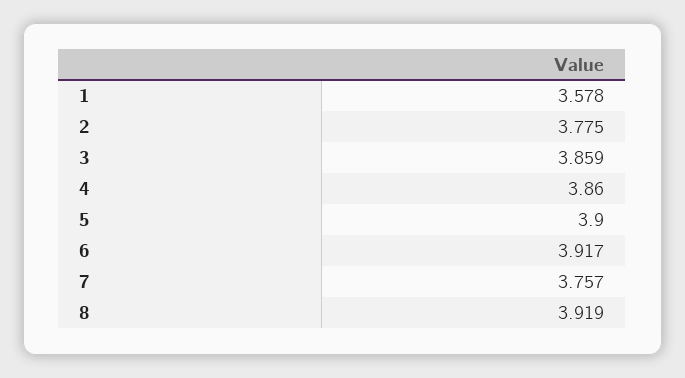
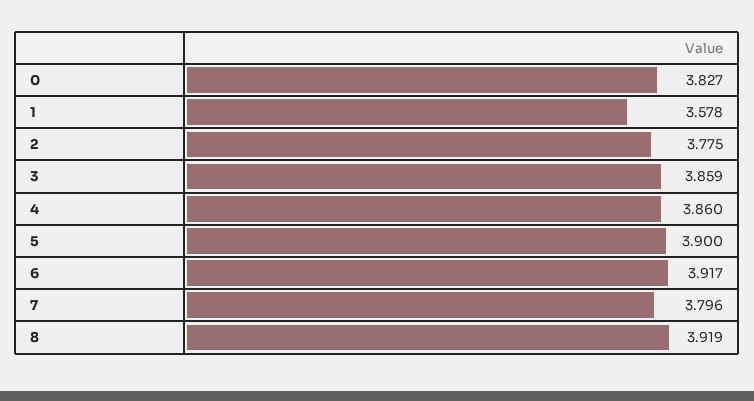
  {
    "1": 3.578,
    "2": 3.775,
    "3": 3.859,
    "4": 3.86,
    "5": 3.9,
    "6": 3.917,
-   "7": 3.757,
+   "7": 3.796,
-   "8": 3.919
+   "8": 3.919,
+   "0": 3.827
  }

